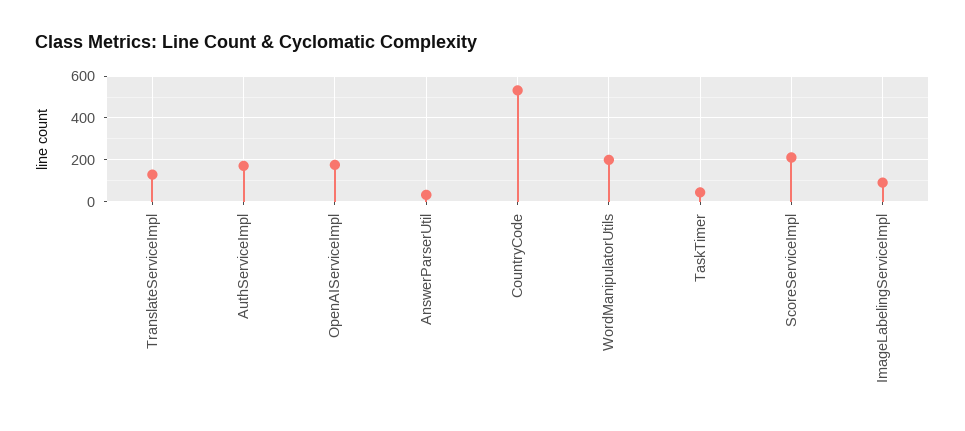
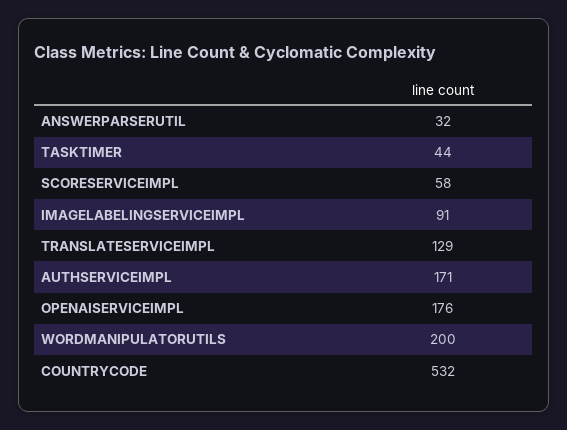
  {
    "TranslateServiceImpl": 129,
    "AuthServiceImpl": 171,
    "OpenAIServiceImpl": 176,
    "AnswerParserUtil": 32,
    "CountryCode": 532,
    "WordManipulatorUtils": 200,
    "TaskTimer": 44,
-   "ScoreServiceImpl": 200,
+   "ScoreServiceImpl": 58,
    "ImageLabelingServiceImpl": 91
  }

